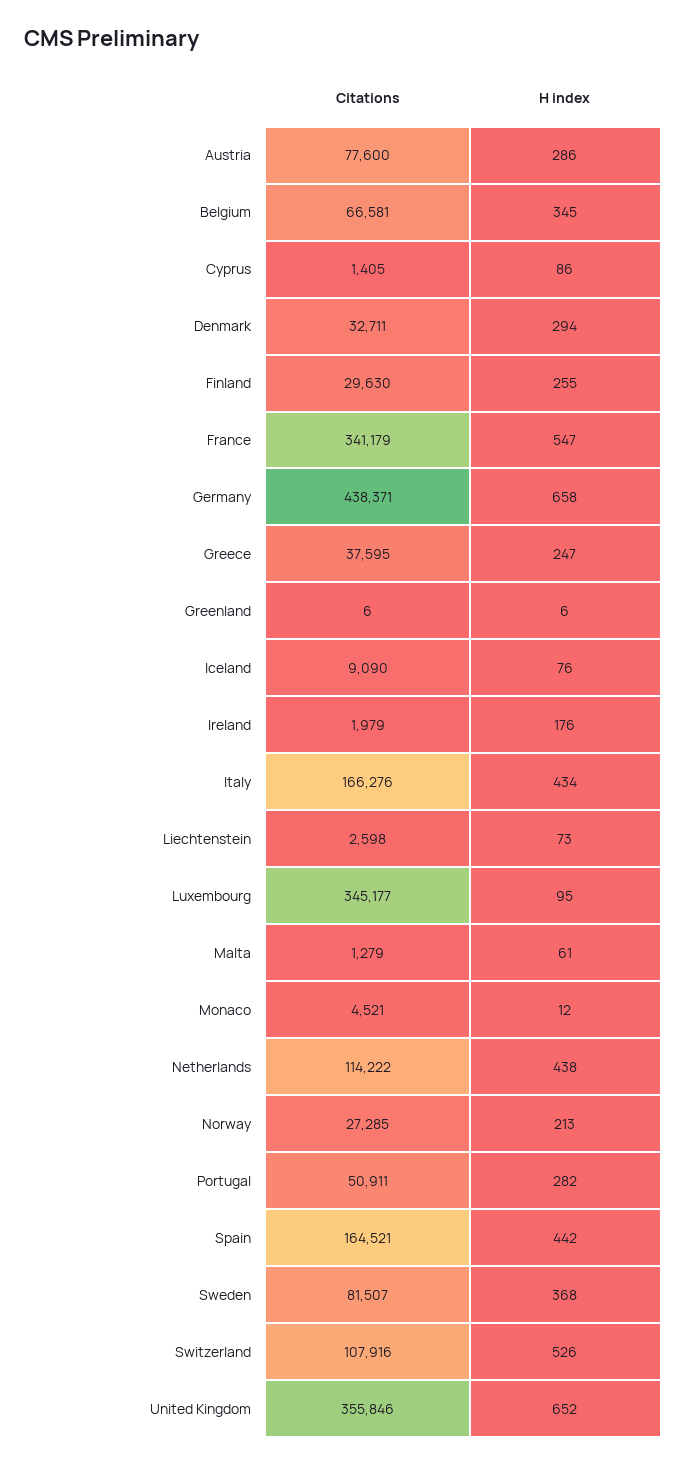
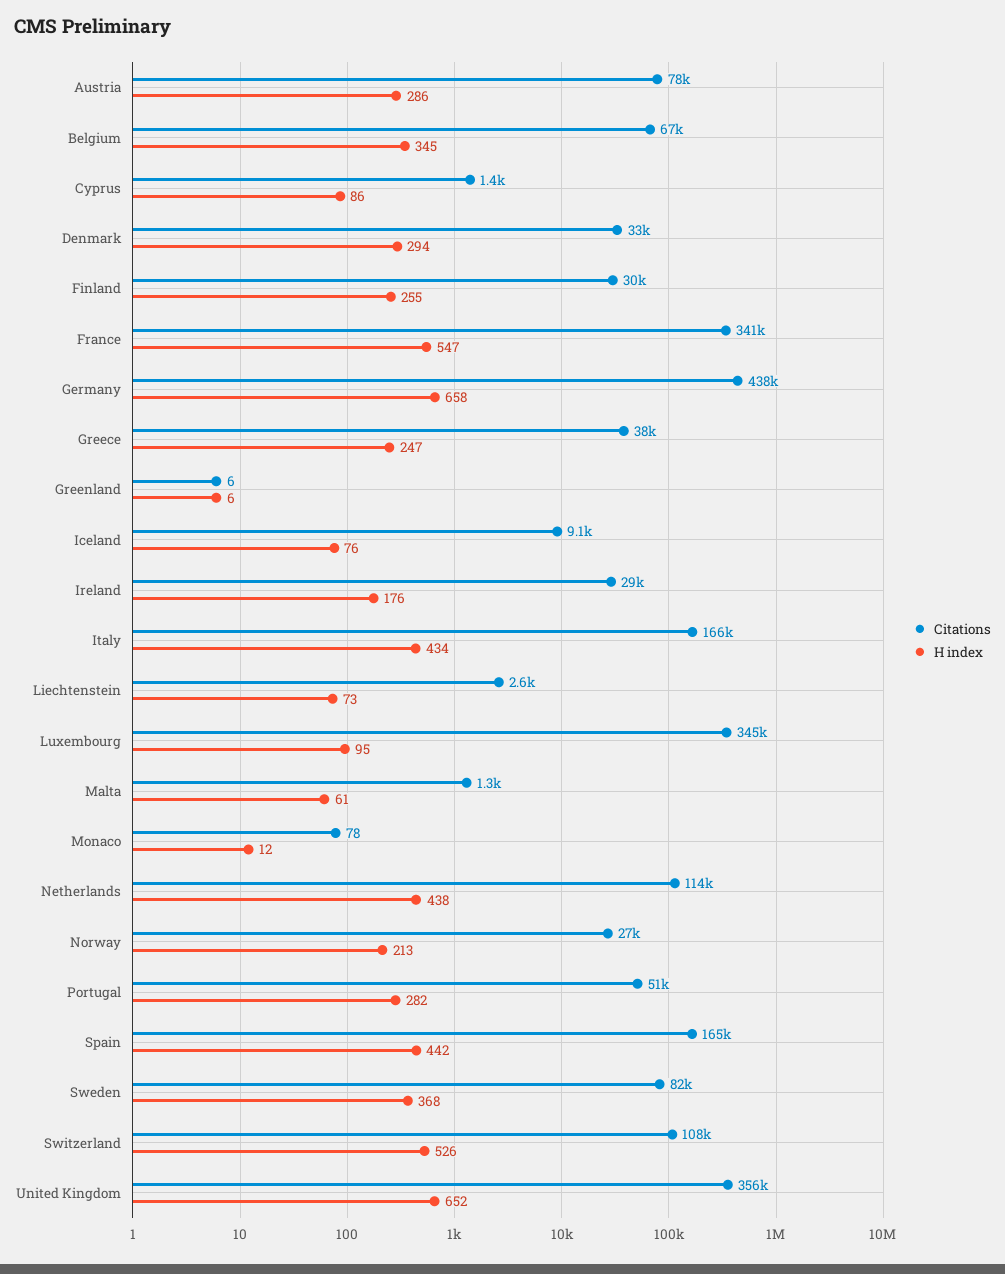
  {
    "Citations": {
      "Austria": 77600,
      "Belgium": 66581,
      "Cyprus": 1405,
      "Denmark": 32711,
      "Finland": 29630,
      "France": 341179,
      "Germany": 438371,
      "Greece": 37595,
      "Greenland": 6,
      "Iceland": 9090,
-     "Ireland": 1979,
+     "Ireland": 29000,
      "Italy": 166276,
      "Liechtenstein": 2598,
      "Luxembourg": 345177,
      "Malta": 1279,
-     "Monaco": 4521,
+     "Monaco": 78,
      "Netherlands": 114222,
      "Norway": 27285,
      "Portugal": 50911,
      "Spain": 164521,
      "Sweden": 81507,
      "Switzerland": 107916,
      "United Kingdom": 355846
    },
    "H index": {
      "Austria": 286,
      "Belgium": 345,
      "Cyprus": 86,
      "Denmark": 294,
      "Finland": 255,
      "France": 547,
      "Germany": 658,
      "Greece": 247,
      "Greenland": 6,
      "Iceland": 76,
      "Ireland": 176,
      "Italy": 434,
      "Liechtenstein": 73,
      "Luxembourg": 95,
      "Malta": 61,
      "Monaco": 12,
      "Netherlands": 438,
      "Norway": 213,
      "Portugal": 282,
      "Spain": 442,
      "Sweden": 368,
      "Switzerland": 526,
      "United Kingdom": 652
    }
  }

